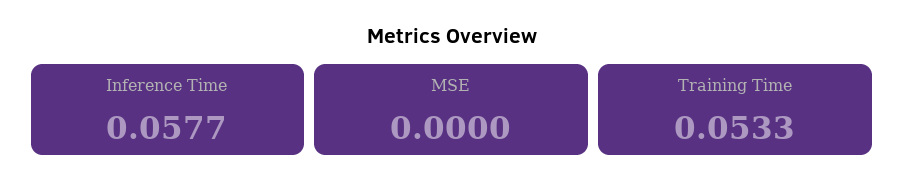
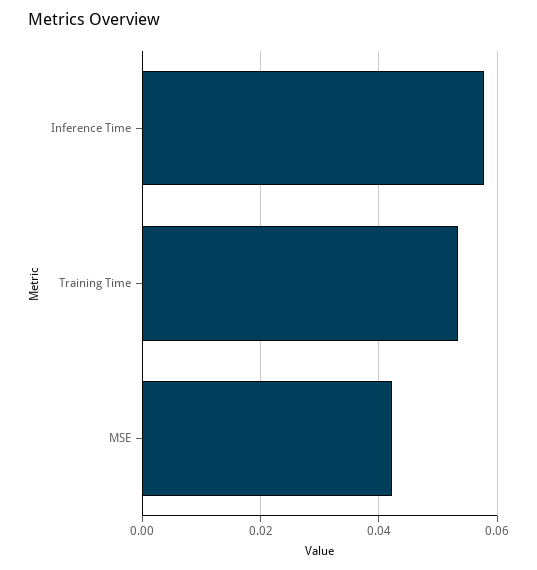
  {
    "Inference Time": 0.0577,
-   "MSE": 0,
+   "MSE": 0.042,
    "Training Time": 0.0533
  }

